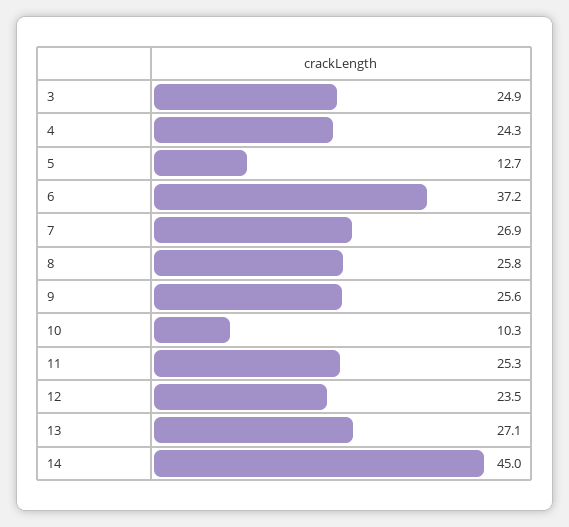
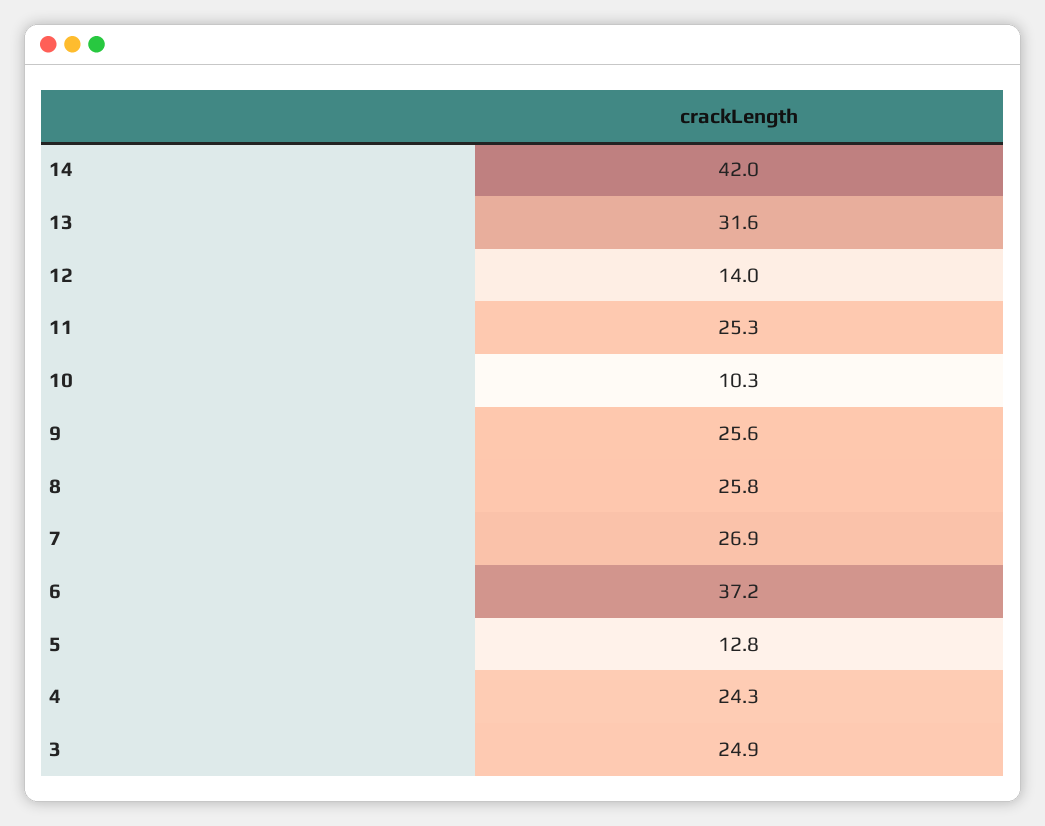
  {
    "3": 24.9,
    "4": 24.3,
-   "5": 12.7,
+   "5": 12.8,
    "6": 37.2,
    "7": 26.9,
    "8": 25.8,
    "9": 25.6,
    "10": 10.3,
    "11": 25.3,
-   "12": 23.5,
+   "12": 14,
-   "13": 27.1,
+   "13": 31.6,
-   "14": 45
+   "14": 42
  }

